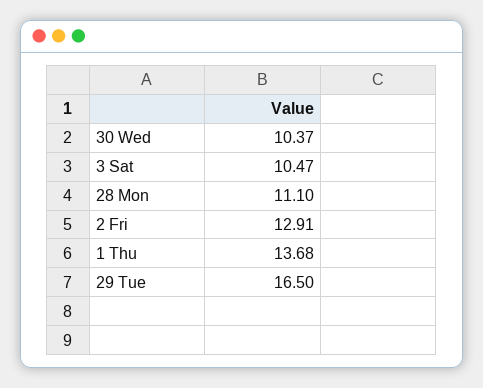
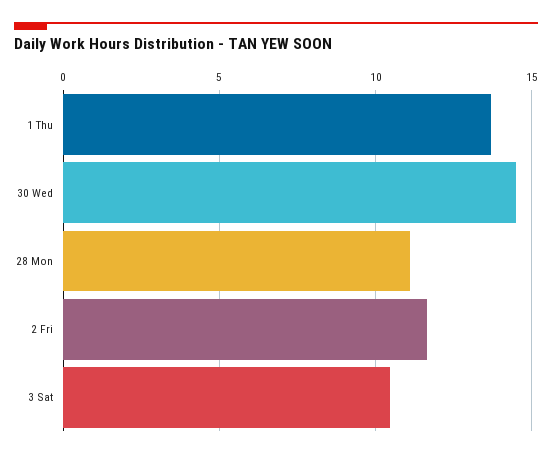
  {
-   "30 Wed": 10.37,
+   "30 Wed": 14.5,
    "3 Sat": 10.47,
    "28 Mon": 11.1,
-   "2 Fri": 12.91,
+   "2 Fri": 11.5,
-   "1 Thu": 13.68,
+   "1 Thu": 13.68
-   "29 Tue": 16.5
  }

